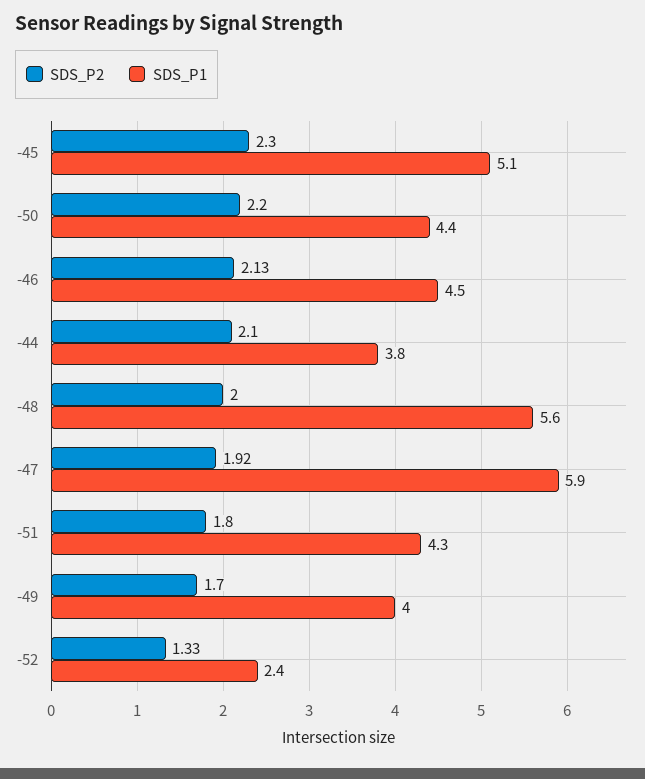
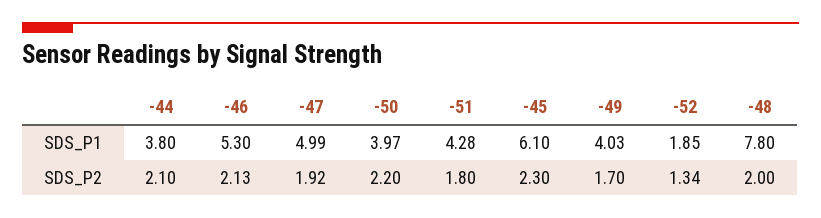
  {
    "SDS_P2": {
      "-45": 2.3,
      "-50": 2.2,
      "-46": 2.13,
      "-44": 2.1,
      "-48": 2,
      "-47": 1.92,
      "-51": 1.8,
      "-49": 1.7,
-     "-52": 1.33
+     "-52": 1.34
    },
    "SDS_P1": {
-     "-45": 5.1,
+     "-45": 6.1,
-     "-50": 4.4,
+     "-50": 3.97,
-     "-46": 4.5,
+     "-46": 5.3,
      "-44": 3.8,
-     "-48": 5.6,
+     "-48": 7.8,
-     "-47": 5.9,
+     "-47": 4.99,
      "-51": 4.28,
      "-49": 4.03,
-     "-52": 2.4
+     "-52": 1.85
    }
  }

